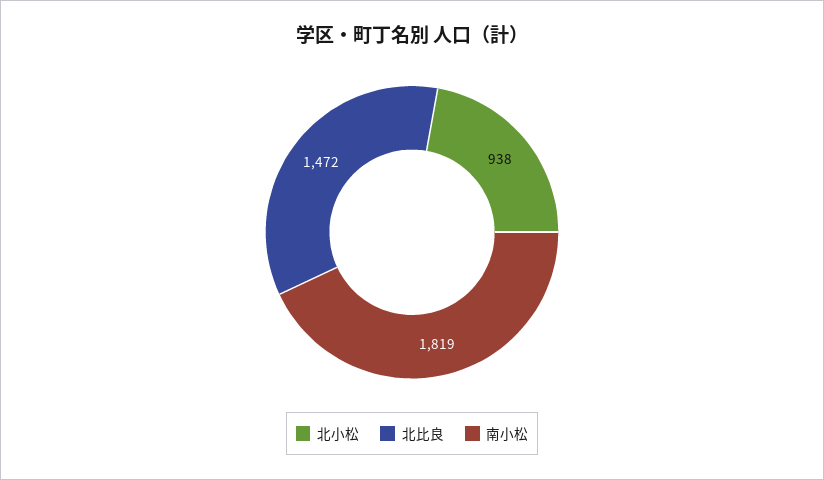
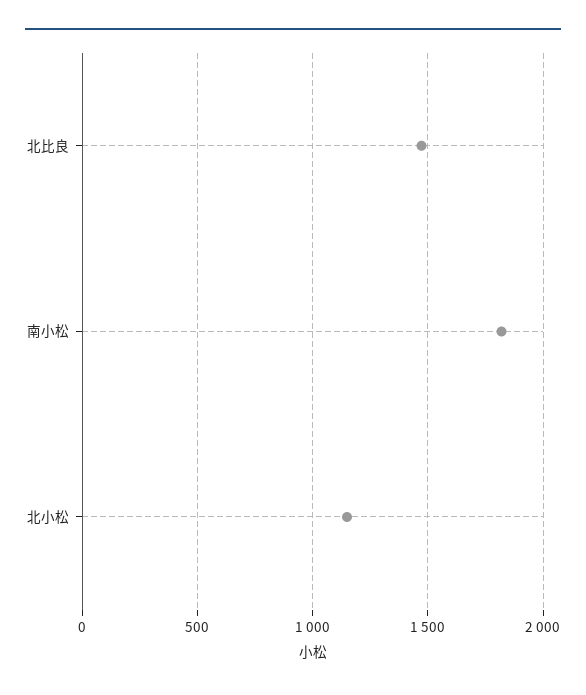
  {
-   "北小松": 938,
+   "北小松": 1150,
    "北比良": 1472,
    "南小松": 1819
  }

